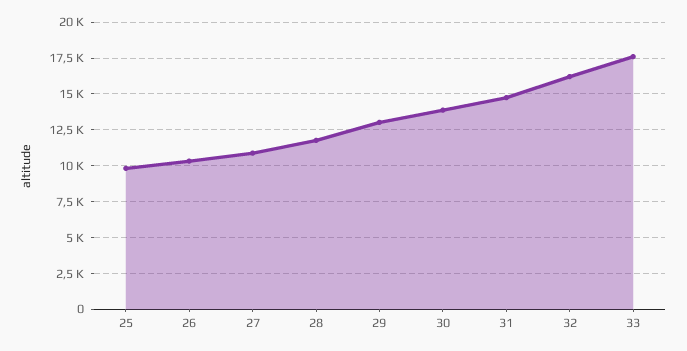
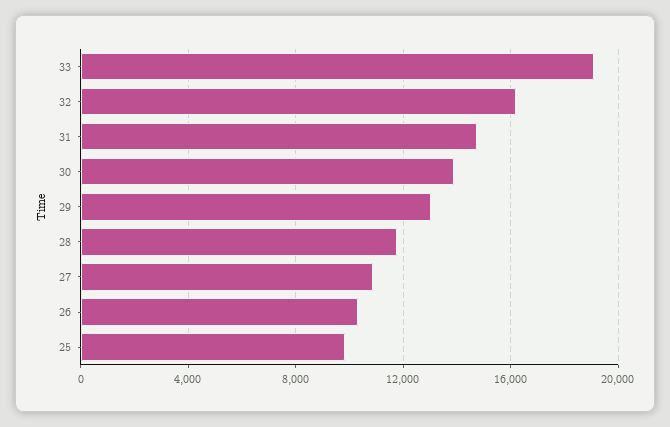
  {
    "25": 10000,
    "26": 10500,
    "27": 11000,
    "28": 12000,
    "29": 13000,
    "30": 14000,
    "31": 15000,
    "32": 16000,
-   "33": 17500
+   "33": 19000
  }

